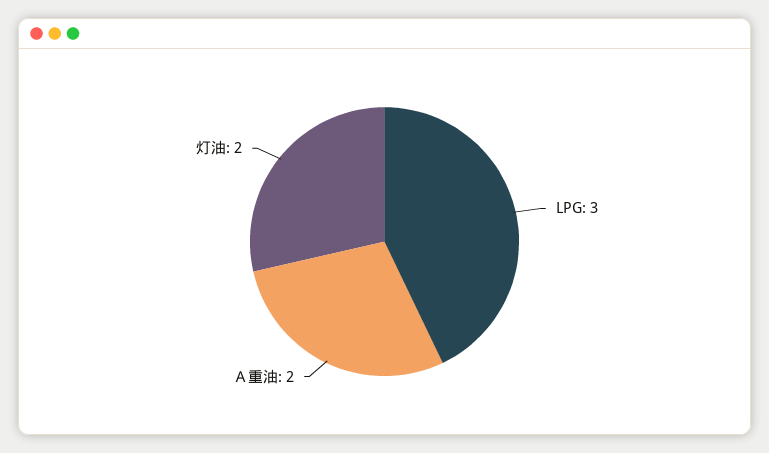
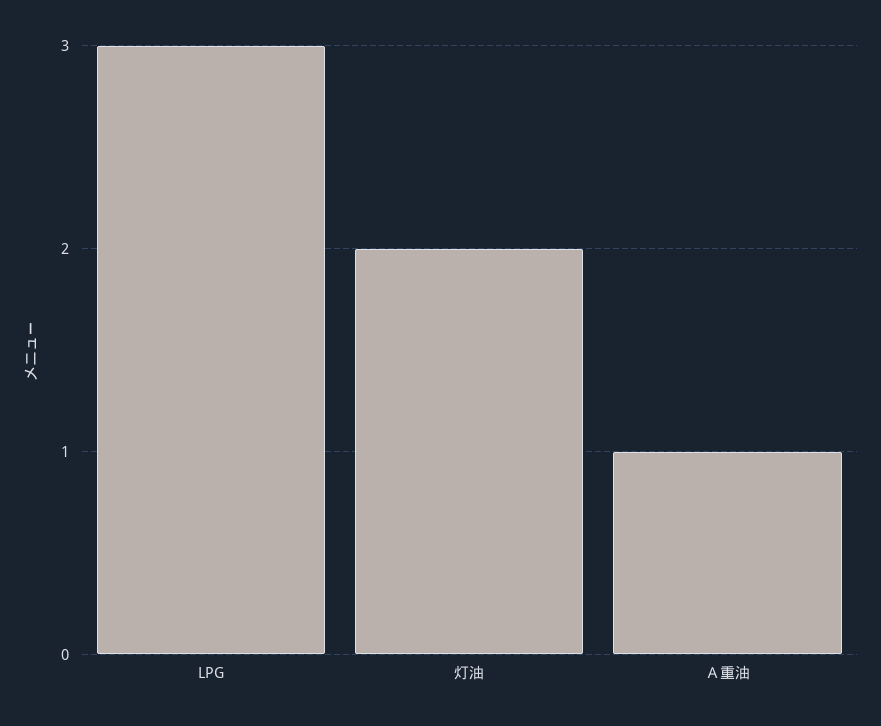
  {
    "LPG": 3,
-   "Ａ重油": 2,
+   "Ａ重油": 1,
    "灯油": 2
  }

